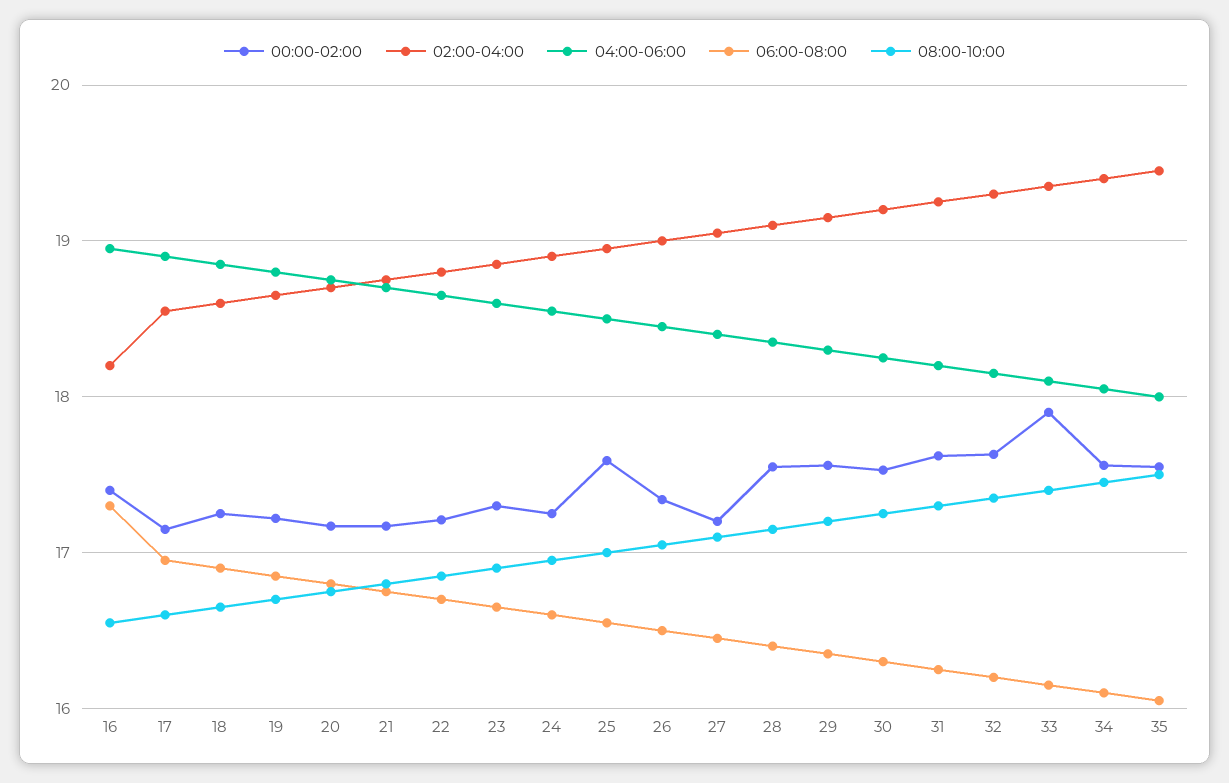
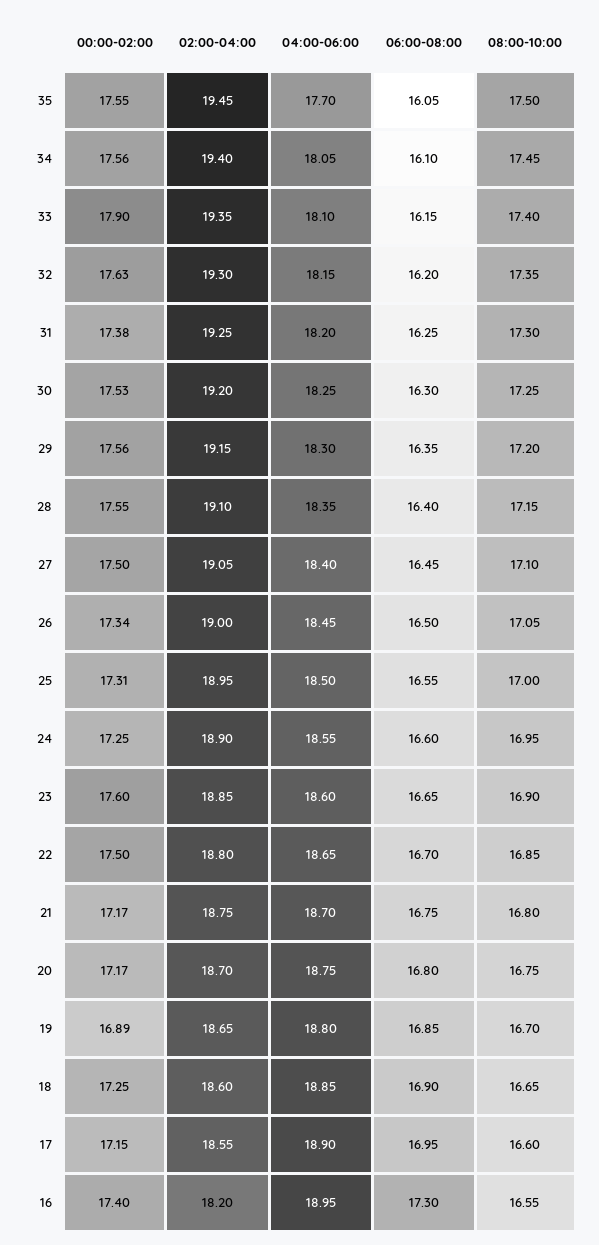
  {
    "00:00-02:00": {
      "16": 17.4,
      "17": 17.15,
      "18": 17.25,
-     "19": 17.2,
+     "19": 16.89,
      "20": 17.17,
      "21": 17.17,
-     "22": 17.2,
+     "22": 17.5,
-     "23": 17.3,
+     "23": 17.6,
      "24": 17.25,
-     "25": 17.6,
+     "25": 17.31,
      "26": 17.34,
-     "27": 17.2,
+     "27": 17.5,
      "28": 17.55,
      "29": 17.56,
      "30": 17.53,
-     "31": 17.6,
+     "31": 17.38,
      "32": 17.63,
      "33": 17.9,
      "34": 17.56,
      "35": 17.55
    },
    "02:00-04:00": {
      "16": 18.2,
      "17": 18.55,
      "18": 18.6,
      "19": 18.65,
      "20": 18.7,
      "21": 18.75,
      "22": 18.8,
      "23": 18.85,
      "24": 18.9,
      "25": 18.95,
      "26": 19,
      "27": 19.05,
      "28": 19.1,
      "29": 19.15,
      "30": 19.2,
      "31": 19.25,
      "32": 19.3,
      "33": 19.35,
      "34": 19.4,
      "35": 19.45
    },
    "04:00-06:00": {
      "16": 18.95,
      "17": 18.9,
      "18": 18.85,
      "19": 18.8,
      "20": 18.75,
      "21": 18.7,
      "22": 18.65,
      "23": 18.6,
      "24": 18.55,
      "25": 18.5,
      "26": 18.45,
      "27": 18.4,
      "28": 18.35,
      "29": 18.3,
      "30": 18.25,
      "31": 18.2,
      "32": 18.15,
      "33": 18.1,
      "34": 18.05,
-     "35": 18
+     "35": 17.7
    },
    "06:00-08:00": {
      "16": 17.3,
      "17": 16.95,
      "18": 16.9,
      "19": 16.85,
      "20": 16.8,
      "21": 16.75,
      "22": 16.7,
      "23": 16.65,
      "24": 16.6,
      "25": 16.55,
      "26": 16.5,
      "27": 16.45,
      "28": 16.4,
      "29": 16.35,
      "30": 16.3,
      "31": 16.25,
      "32": 16.2,
      "33": 16.15,
      "34": 16.1,
      "35": 16.05
    },
    "08:00-10:00": {
      "16": 16.55,
      "17": 16.6,
      "18": 16.65,
      "19": 16.7,
      "20": 16.75,
      "21": 16.8,
      "22": 16.85,
      "23": 16.9,
      "24": 16.95,
      "25": 17,
      "26": 17.05,
      "27": 17.1,
      "28": 17.15,
      "29": 17.2,
      "30": 17.25,
      "31": 17.3,
      "32": 17.35,
      "33": 17.4,
      "34": 17.45,
      "35": 17.5
    }
  }

